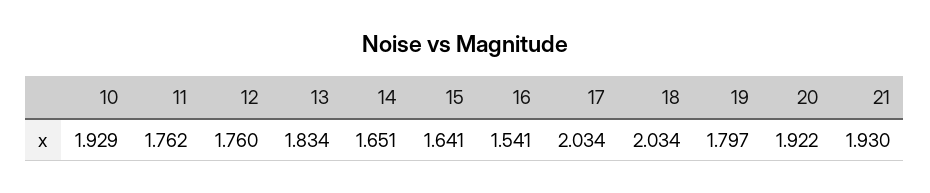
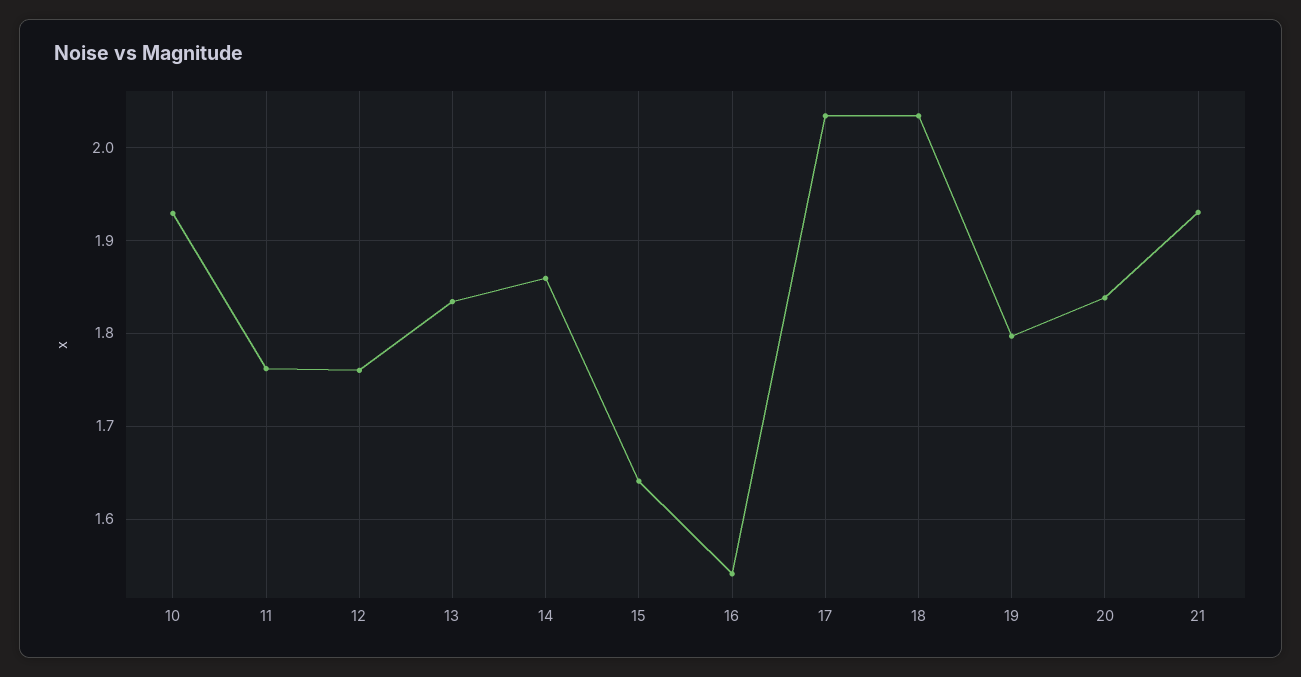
  {
    "10": 1.929,
    "11": 1.762,
    "12": 1.76,
    "13": 1.834,
-   "14": 1.651,
+   "14": 1.86,
    "15": 1.641,
    "16": 1.541,
    "17": 2.034,
    "18": 2.034,
    "19": 1.797,
-   "20": 1.922,
+   "20": 1.84,
    "21": 1.93
  }

